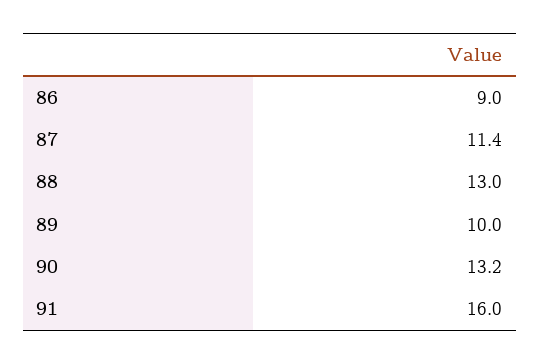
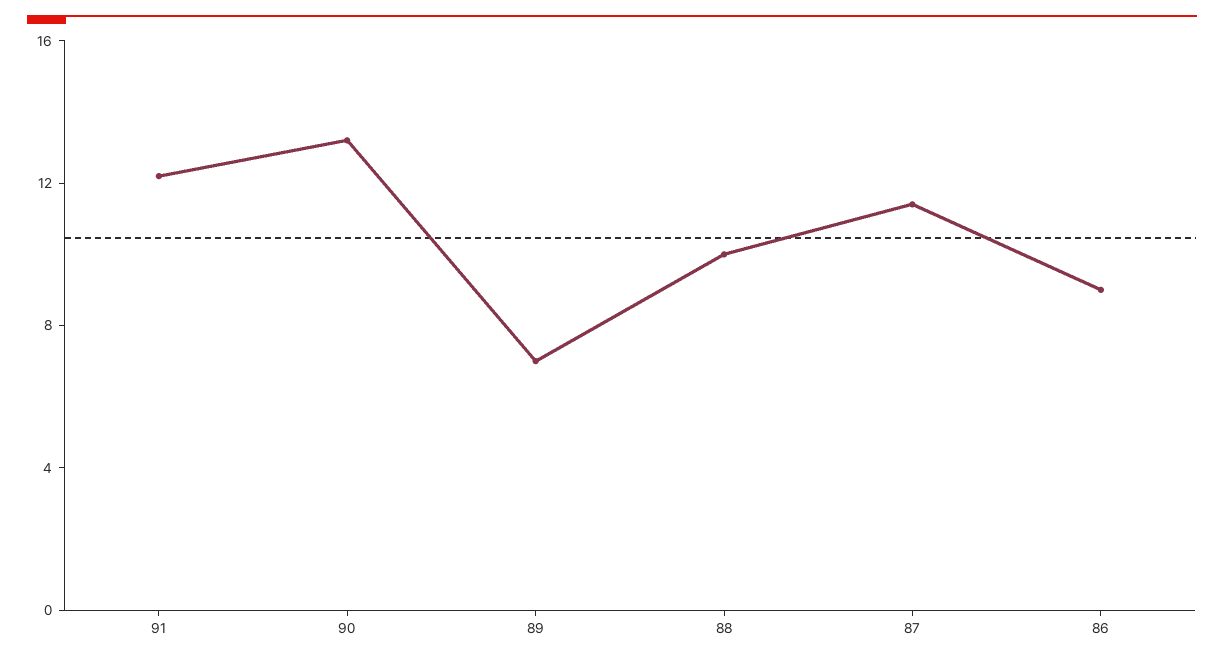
  {
    "86": 9,
    "87": 11.4,
-   "88": 13,
+   "88": 10,
-   "89": 10,
+   "89": 7,
    "90": 13.2,
-   "91": 16
+   "91": 12
  }

